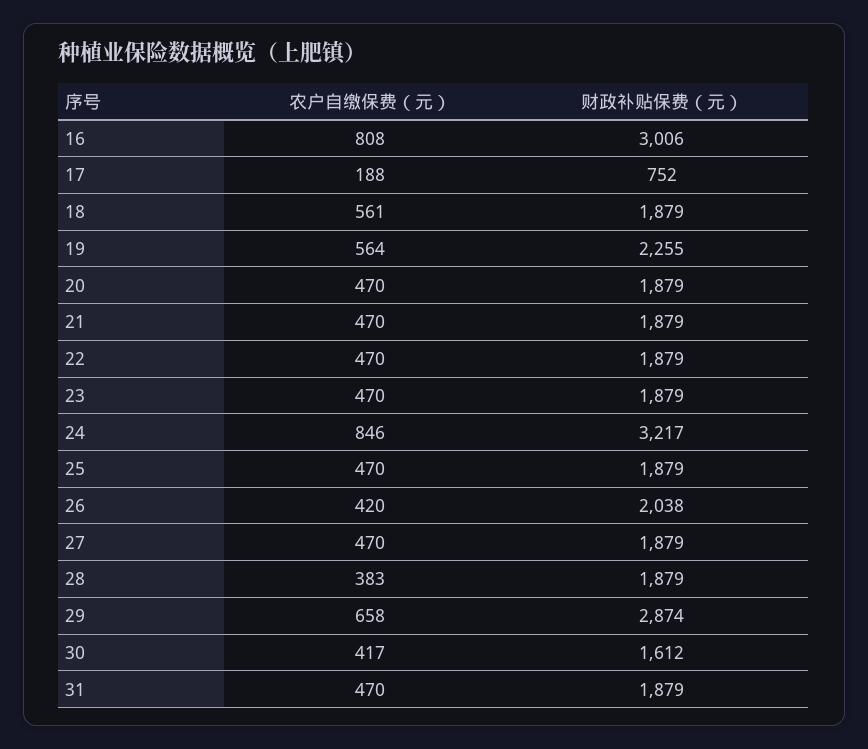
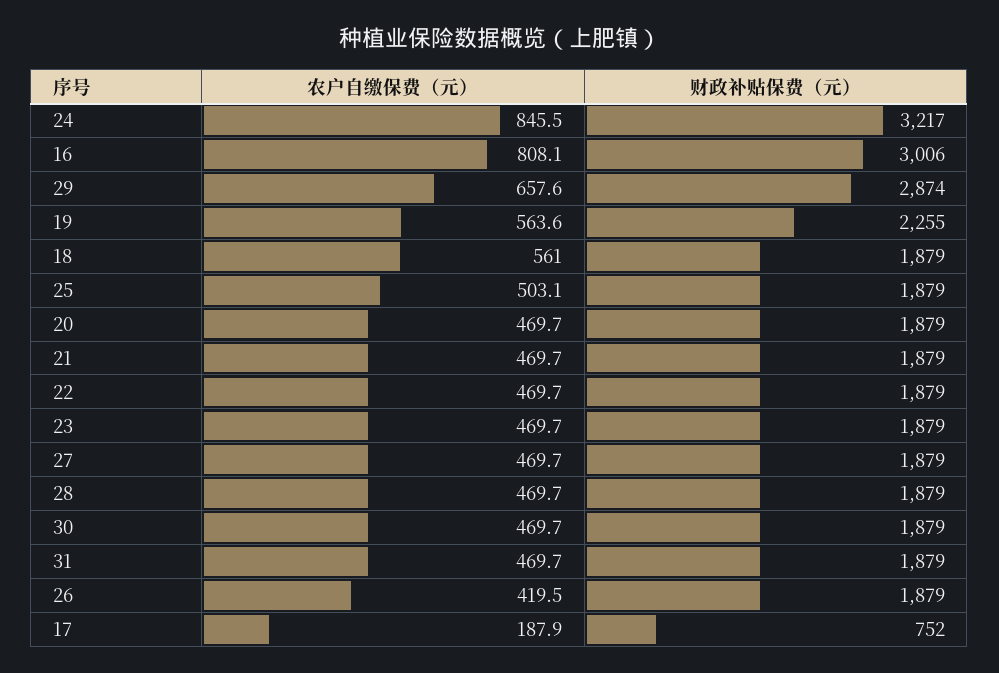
  {
    "农户自缴保费（元）": {
      "16": 808.1,
      "17": 187.9,
      "18": 561,
      "19": 563.6,
      "20": 469.7,
      "21": 469.7,
      "22": 469.7,
      "23": 469.7,
      "24": 845.5,
-     "25": 470,
+     "25": 503.1,
      "26": 419.5,
      "27": 469.7,
-     "28": 383,
+     "28": 469.7,
      "29": 657.6,
-     "30": 417,
+     "30": 469.7,
      "31": 469.7
    },
    "财政补贴保费（元）": {
      "16": 3006,
      "17": 752,
      "18": 1879,
      "19": 2255,
      "20": 1879,
      "21": 1879,
      "22": 1879,
      "23": 1879,
      "24": 3217,
      "25": 1879,
-     "26": 2038,
+     "26": 1879,
      "27": 1879,
      "28": 1879,
      "29": 2874,
-     "30": 1612,
+     "30": 1879,
      "31": 1879
    }
  }

